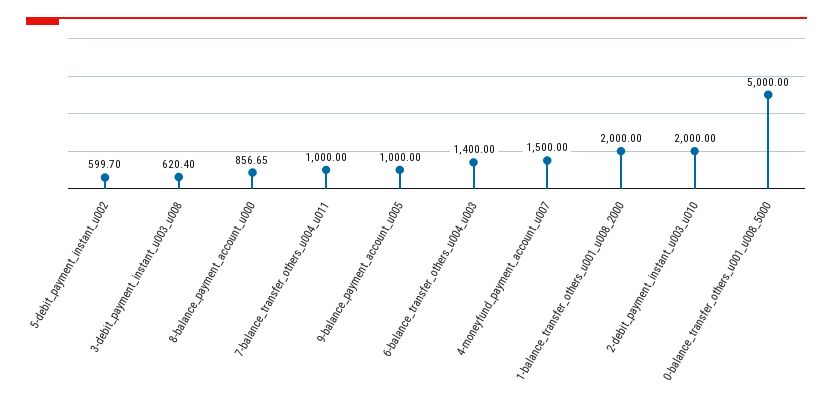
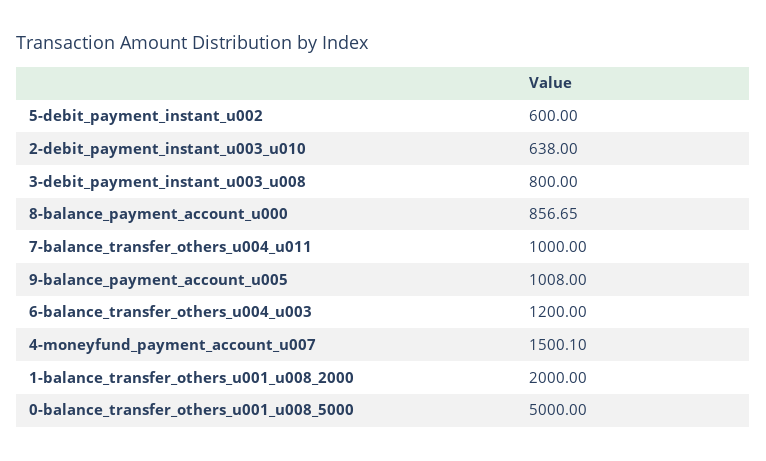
  {
-   "5-debit_payment_instant_u002": 599.7,
+   "5-debit_payment_instant_u002": 600,
-   "3-debit_payment_instant_u003_u008": 620.4,
+   "3-debit_payment_instant_u003_u008": 800,
    "8-balance_payment_account_u000": 856.65,
    "7-balance_transfer_others_u004_u011": 1000,
-   "9-balance_payment_account_u005": 1000,
+   "9-balance_payment_account_u005": 1008,
-   "6-balance_transfer_others_u004_u003": 1400,
+   "6-balance_transfer_others_u004_u003": 1200,
-   "4-moneyfund_payment_account_u007": 1500,
+   "4-moneyfund_payment_account_u007": 1500.1,
    "1-balance_transfer_others_u001_u008_2000": 2000,
-   "2-debit_payment_instant_u003_u010": 2000,
+   "2-debit_payment_instant_u003_u010": 638,
    "0-balance_transfer_others_u001_u008_5000": 5000
  }

